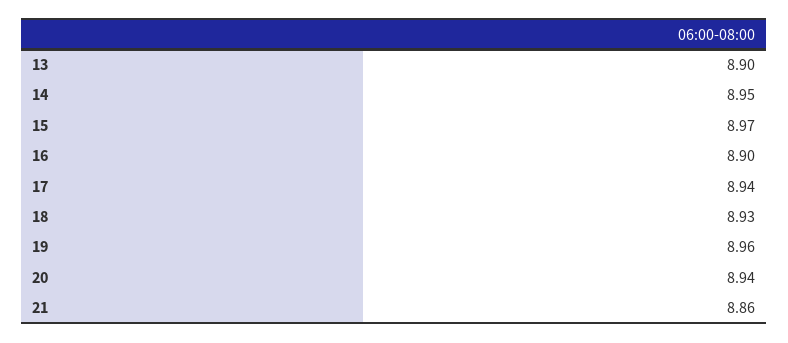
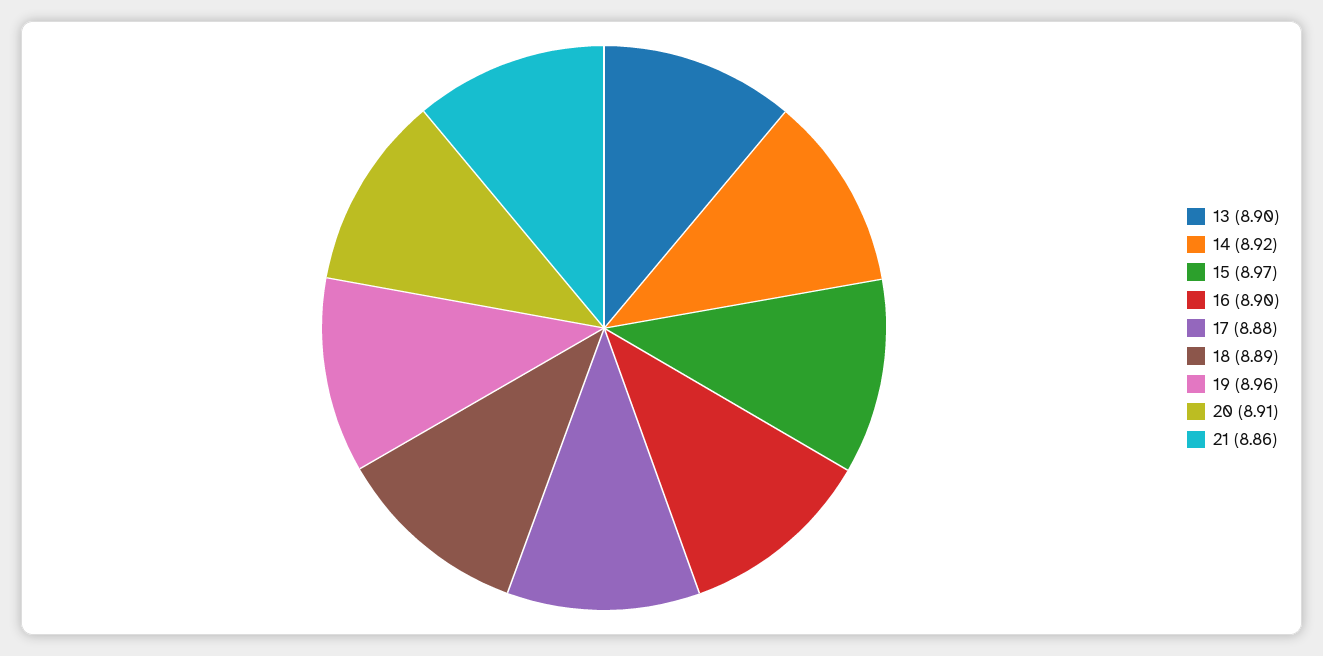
  {
    "13": 8.9,
-   "14": 8.95,
+   "14": 8.92,
    "15": 8.97,
    "16": 8.9,
-   "17": 8.94,
+   "17": 8.88,
-   "18": 8.93,
+   "18": 8.89,
    "19": 8.96,
-   "20": 8.94,
+   "20": 8.91,
    "21": 8.86
  }

